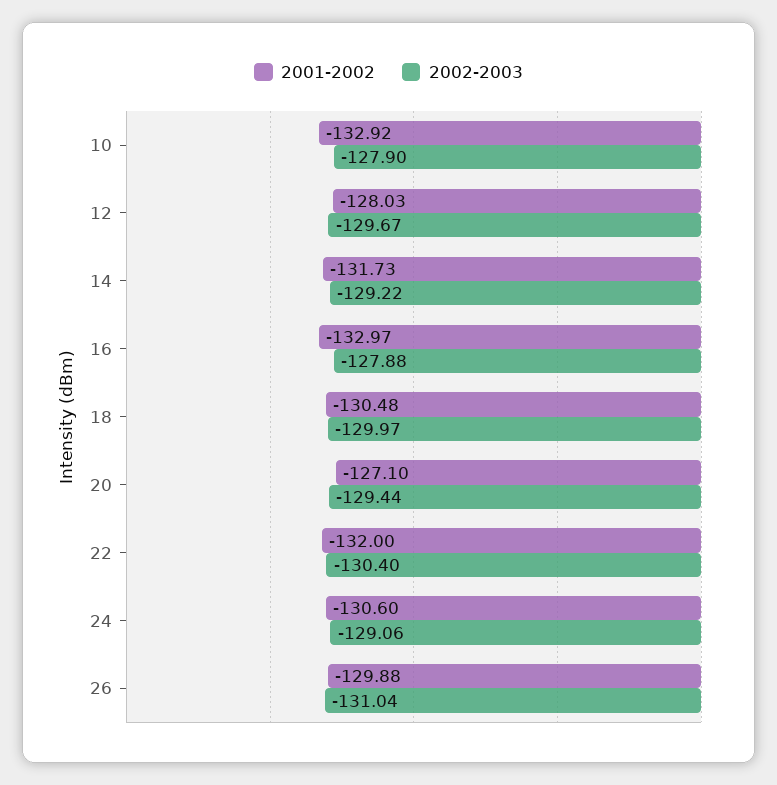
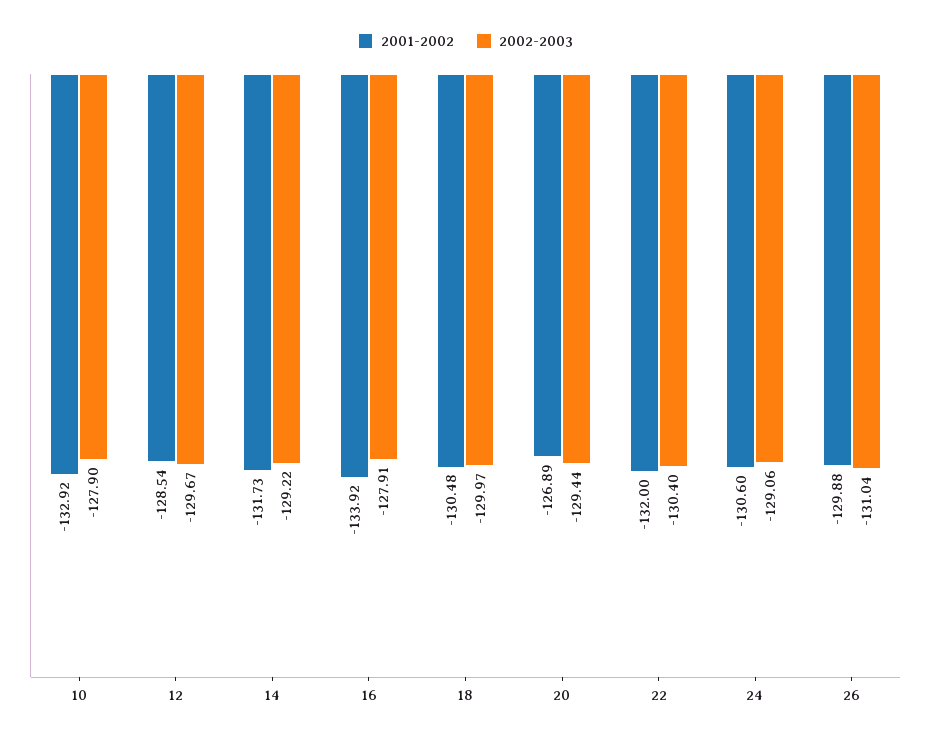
  {
    "2001-2002": {
      "10": -132.92,
-     "12": -128.03,
+     "12": -128.54,
      "14": -131.73,
-     "16": -132.97,
+     "16": -133.92,
      "18": -130.48,
-     "20": -127.1,
+     "20": -126.89,
      "22": -132,
      "24": -130.6,
      "26": -129.88
    },
    "2002-2003": {
      "10": -127.9,
      "12": -129.67,
      "14": -129.22,
-     "16": -127.88,
+     "16": -127.91,
      "18": -129.97,
      "20": -129.44,
      "22": -130.4,
      "24": -129.06,
      "26": -131.04
    }
  }

